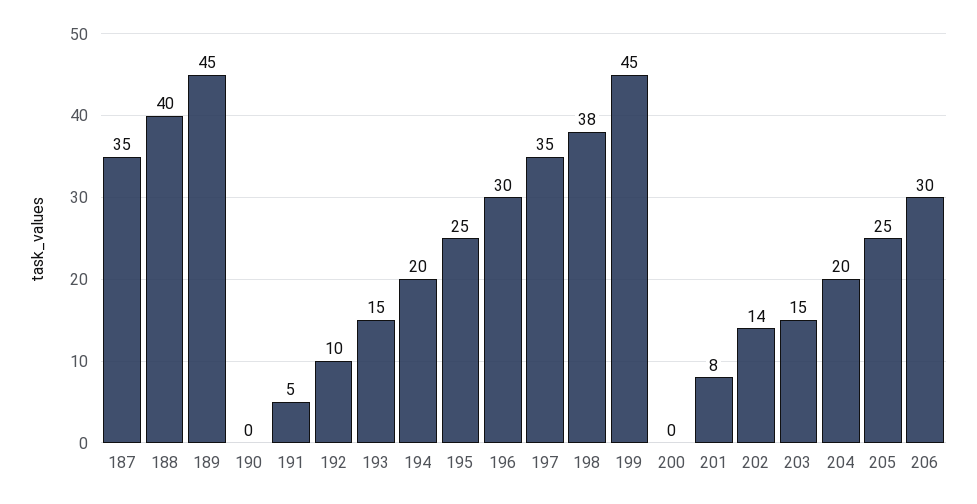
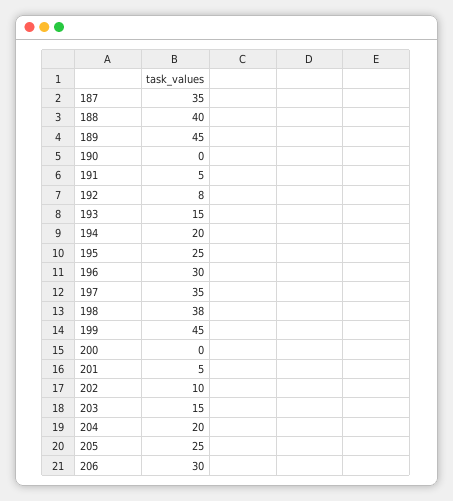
  {
    "187": 35,
    "188": 40,
    "189": 45,
    "190": 0,
    "191": 5,
-   "192": 10,
+   "192": 8,
    "193": 15,
    "194": 20,
    "195": 25,
    "196": 30,
    "197": 35,
    "198": 38,
    "199": 45,
    "200": 0,
-   "201": 8,
+   "201": 5,
-   "202": 14,
+   "202": 10,
    "203": 15,
    "204": 20,
    "205": 25,
    "206": 30
  }

